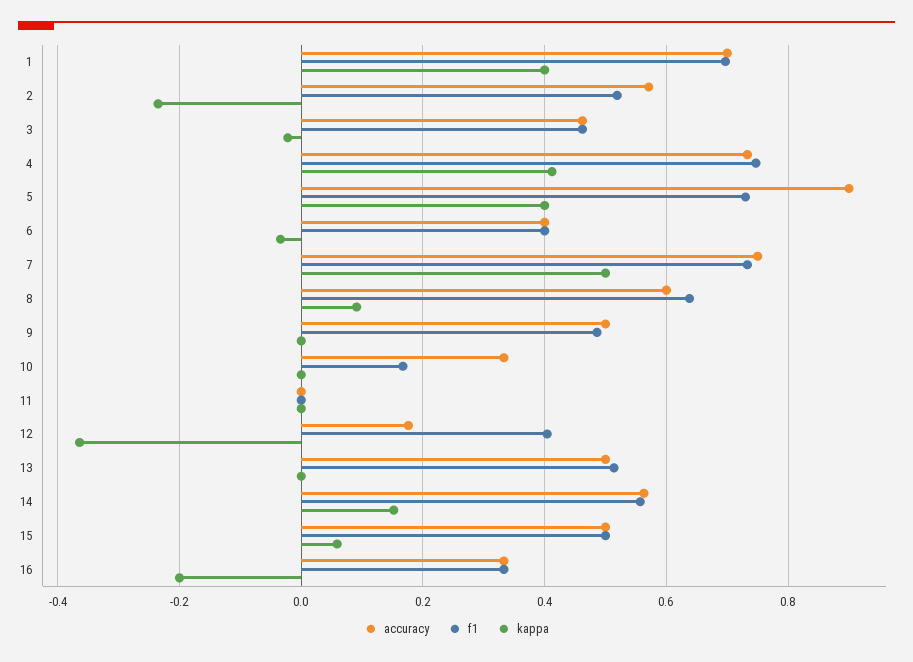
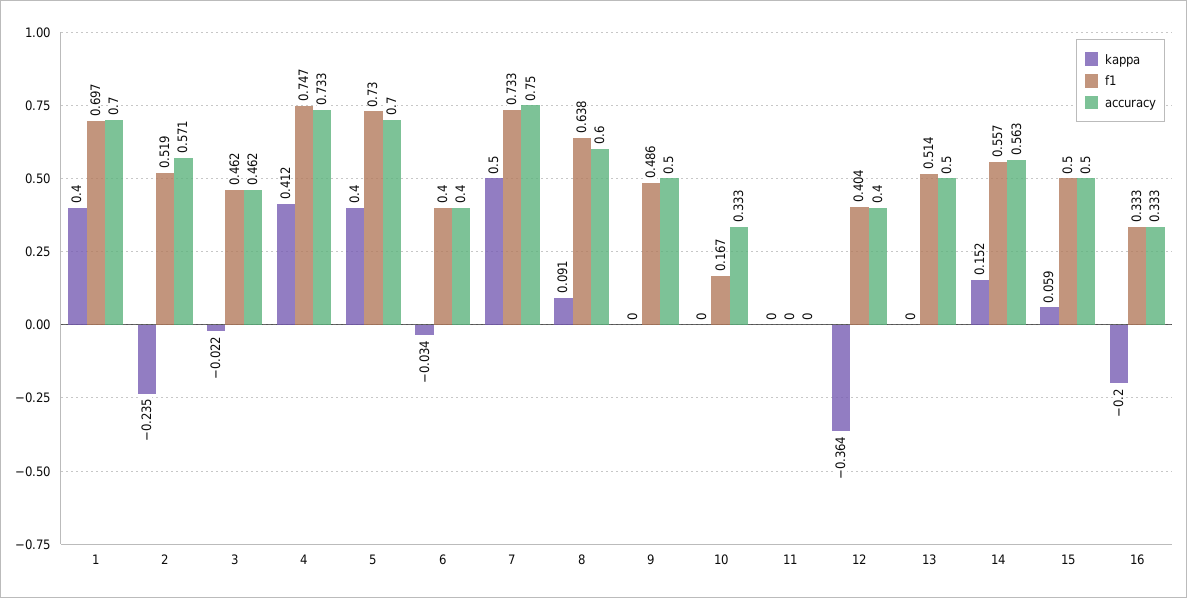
  {
    "accuracy": {
      "1": 0.7,
      "2": 0.571,
      "3": 0.462,
      "4": 0.733,
-     "5": 0.9,
+     "5": 0.7,
      "6": 0.4,
      "7": 0.75,
      "8": 0.6,
      "9": 0.5,
      "10": 0.333,
      "11": 0,
-     "12": 0.18,
+     "12": 0.4,
      "13": 0.5,
      "14": 0.563,
      "15": 0.5,
      "16": 0.333
    },
    "f1": {
      "1": 0.697,
      "2": 0.519,
      "3": 0.462,
      "4": 0.747,
      "5": 0.73,
      "6": 0.4,
      "7": 0.733,
      "8": 0.638,
      "9": 0.486,
      "10": 0.167,
      "11": 0,
      "12": 0.404,
      "13": 0.514,
      "14": 0.557,
      "15": 0.5,
      "16": 0.333
    },
    "kappa": {
      "1": 0.4,
      "2": -0.235,
      "3": -0.022,
      "4": 0.412,
      "5": 0.4,
      "6": -0.034,
      "7": 0.5,
      "8": 0.091,
      "9": 0,
      "10": 0,
      "11": 0,
      "12": -0.364,
      "13": 0,
      "14": 0.152,
      "15": 0.059,
      "16": -0.2
    }
  }

